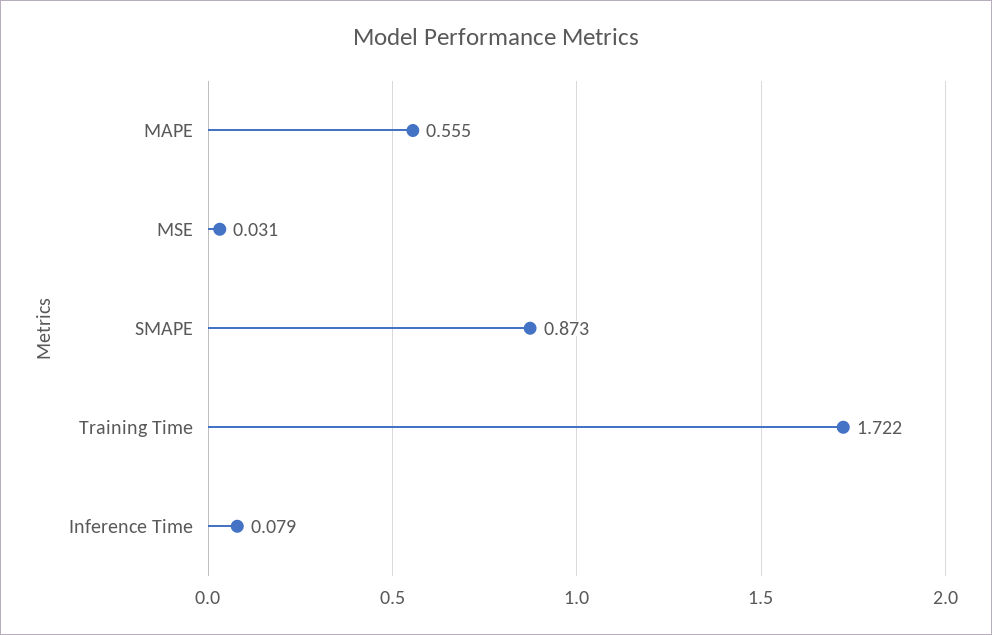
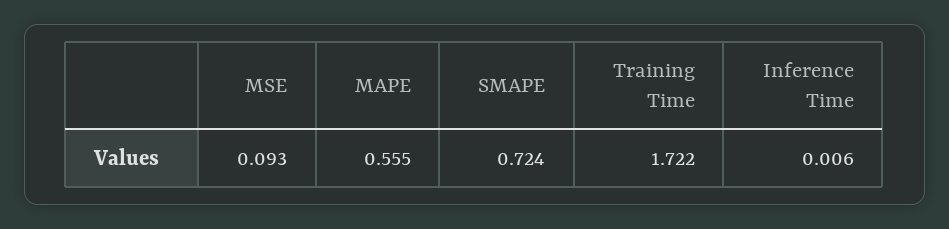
  {
    "MAPE": 0.555,
-   "MSE": 0.031,
+   "MSE": 0.093,
-   "SMAPE": 0.873,
+   "SMAPE": 0.724,
    "Training Time": 1.722,
-   "Inference Time": 0.079
+   "Inference Time": 0.006
  }

